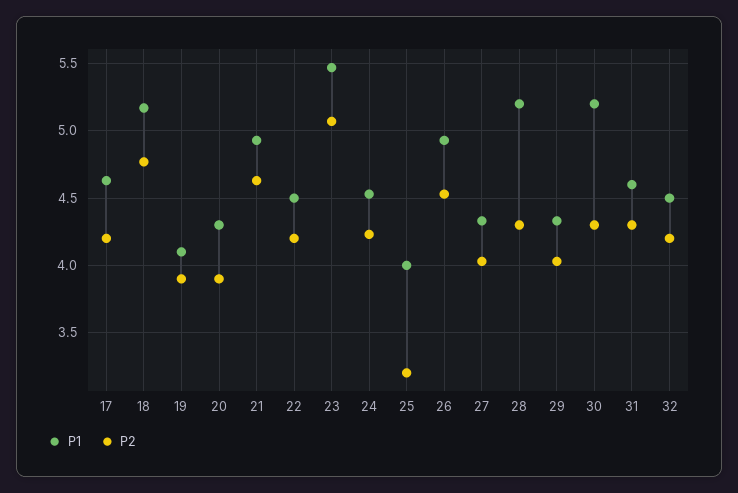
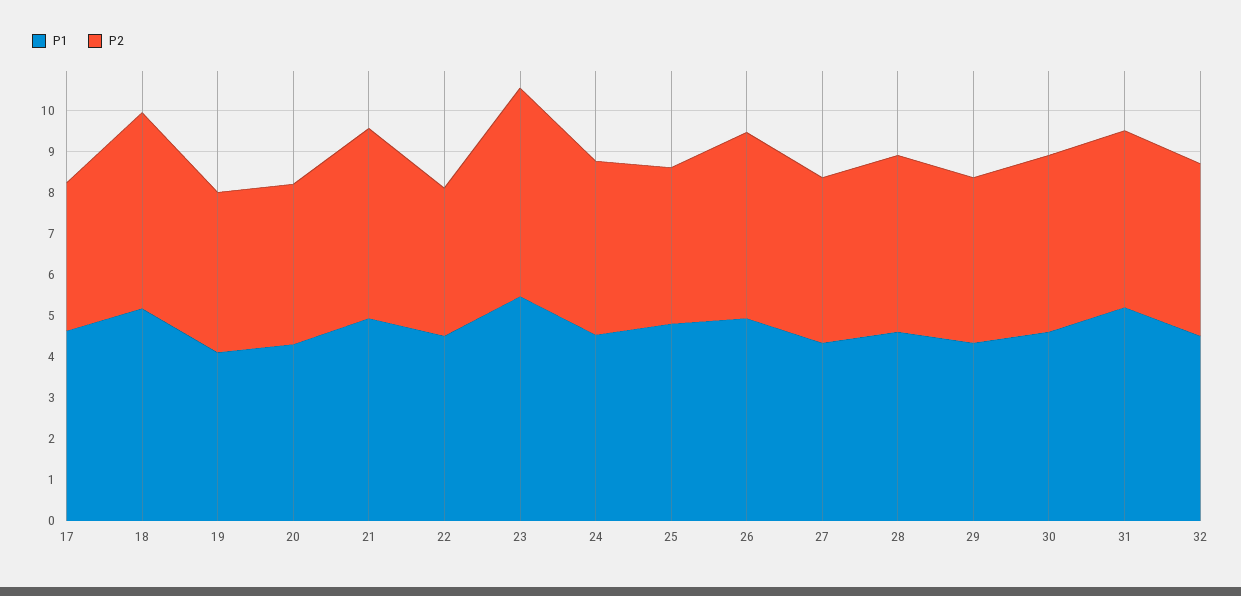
  {
    "P1": {
      "17": 4.65,
      "18": 5.15,
      "19": 4.1,
      "20": 4.3,
      "21": 4.95,
      "22": 4.5,
      "23": 5.45,
      "24": 4.55,
-     "25": 4,
+     "25": 4.8,
      "26": 4.95,
      "27": 4.35,
-     "28": 5.2,
+     "28": 4.6,
      "29": 4.35,
-     "30": 5.2,
+     "30": 4.6,
-     "31": 4.6,
+     "31": 5.2,
      "32": 4.5
    },
    "P2": {
-     "17": 4.2,
+     "17": 3.6,
      "18": 4.75,
      "19": 3.9,
      "20": 3.9,
      "21": 4.65,
-     "22": 4.2,
+     "22": 3.6,
      "23": 5.05,
      "24": 4.25,
-     "25": 3.2,
+     "25": 3.8,
      "26": 4.55,
      "27": 4.05,
      "28": 4.3,
      "29": 4.05,
      "30": 4.3,
      "31": 4.3,
      "32": 4.2
    }
  }

